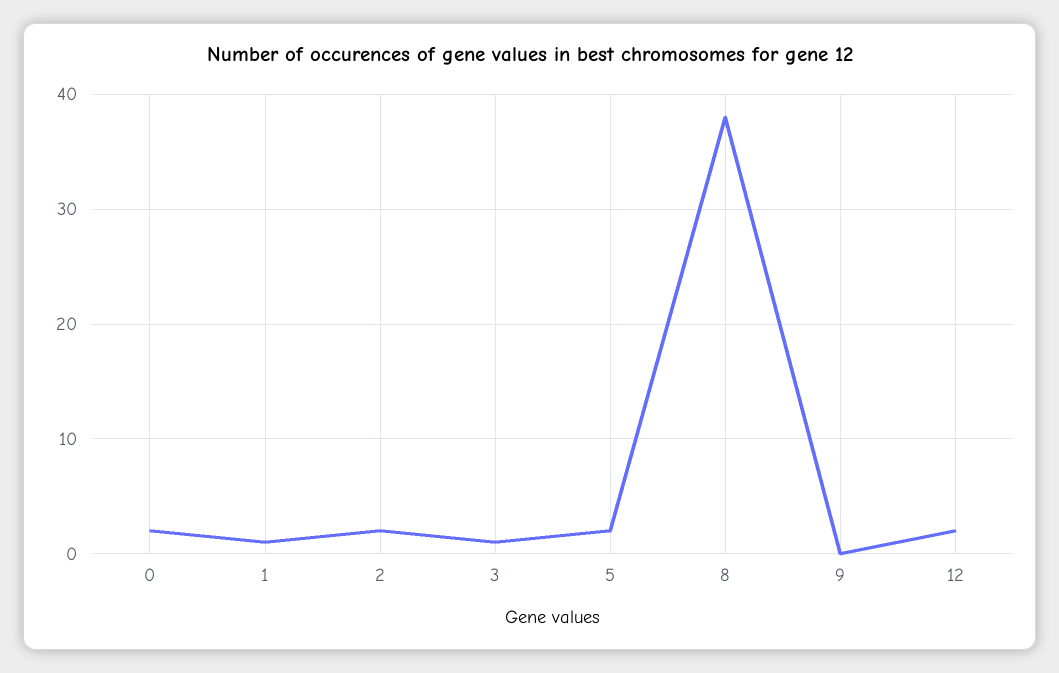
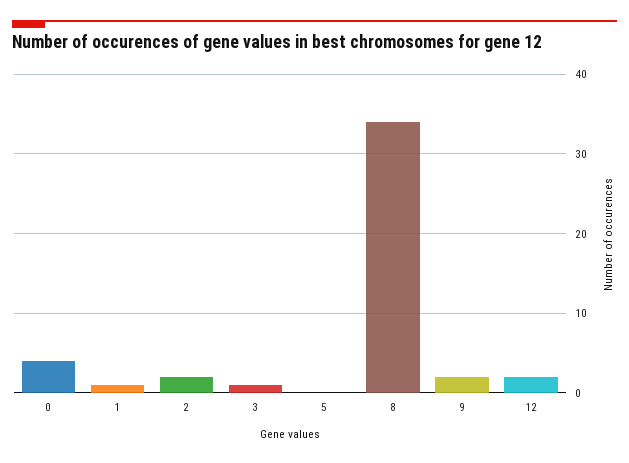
  {
-   "0": 2,
+   "0": 4,
    "1": 1,
    "2": 2,
    "3": 1,
-   "5": 2,
+   "5": 0,
-   "8": 38,
+   "8": 34,
-   "9": 0,
+   "9": 2,
    "12": 2
  }

